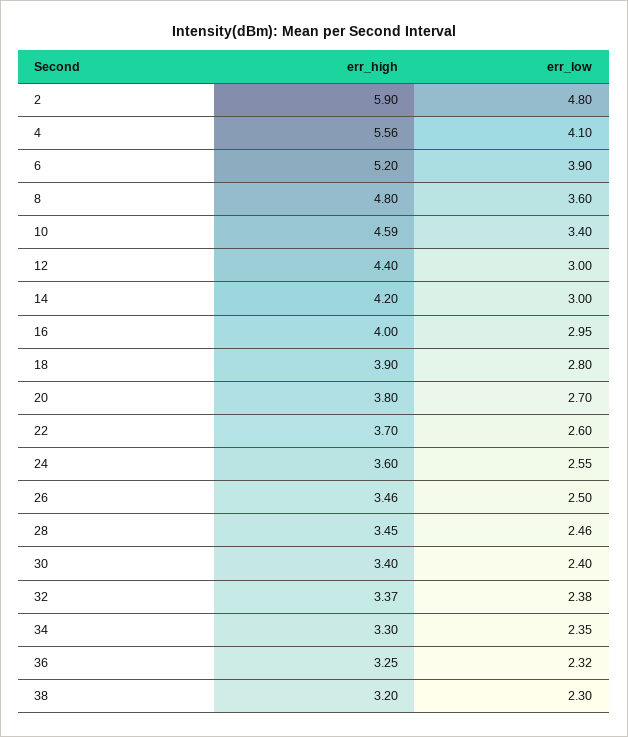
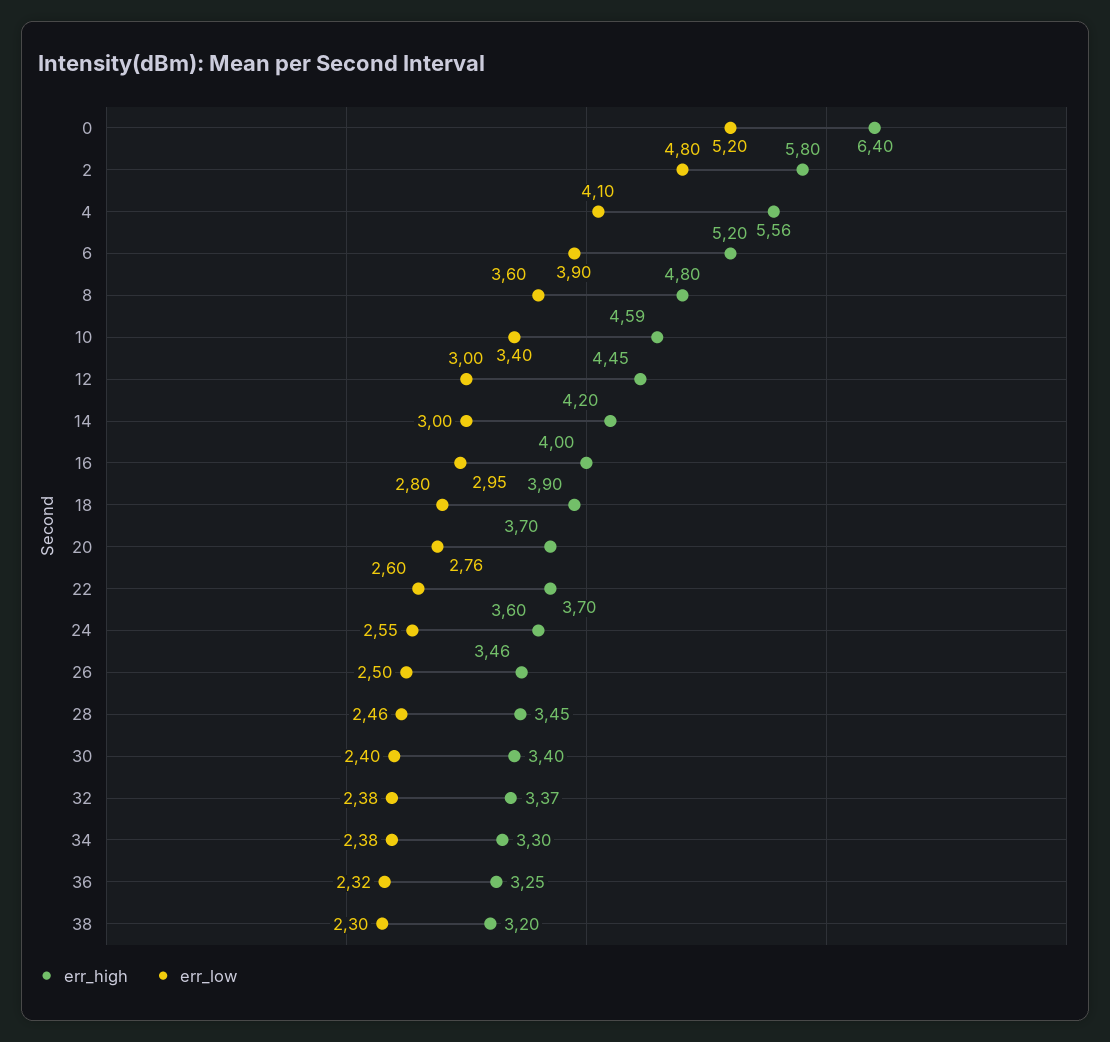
  {
    "err_high": {
-     "2": 5.9,
+     "2": 5.8,
      "4": 5.56,
      "6": 5.2,
      "8": 4.8,
      "10": 4.59,
-     "12": 4.4,
+     "12": 4.45,
      "14": 4.2,
      "16": 4,
      "18": 3.9,
-     "20": 3.8,
+     "20": 3.7,
      "22": 3.7,
      "24": 3.6,
      "26": 3.46,
      "28": 3.45,
      "30": 3.4,
      "32": 3.37,
      "34": 3.3,
      "36": 3.25,
-     "38": 3.2
+     "38": 3.2,
+     "0": 6.4
    },
    "err_low": {
      "2": 4.8,
      "4": 4.1,
      "6": 3.9,
      "8": 3.6,
      "10": 3.4,
      "12": 3,
      "14": 3,
      "16": 2.95,
      "18": 2.8,
-     "20": 2.7,
+     "20": 2.76,
      "22": 2.6,
      "24": 2.55,
      "26": 2.5,
      "28": 2.46,
      "30": 2.4,
      "32": 2.38,
-     "34": 2.35,
+     "34": 2.38,
      "36": 2.32,
-     "38": 2.3
+     "38": 2.3,
+     "0": 5.2
    }
  }

